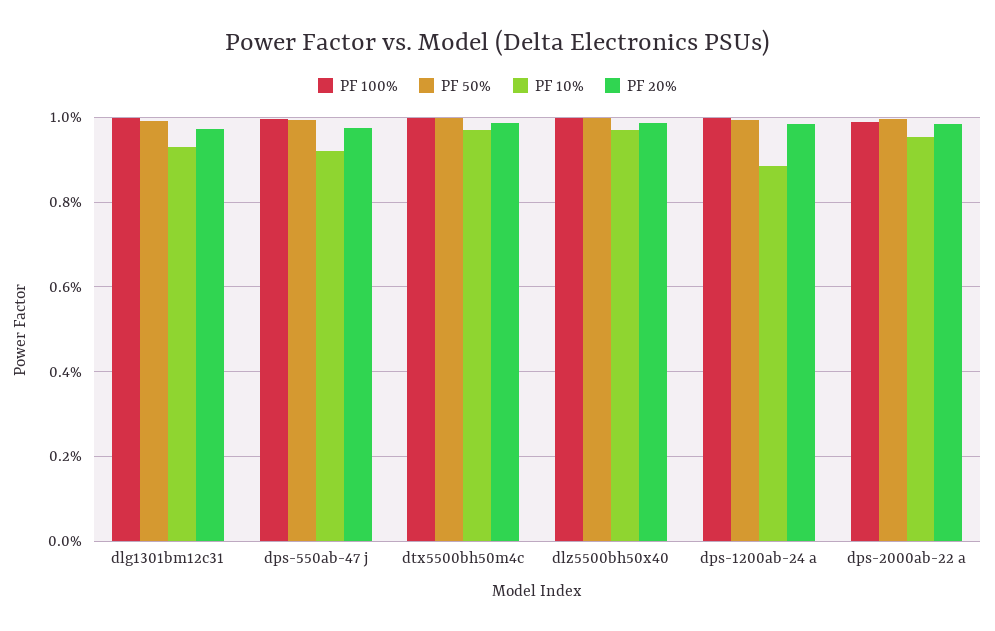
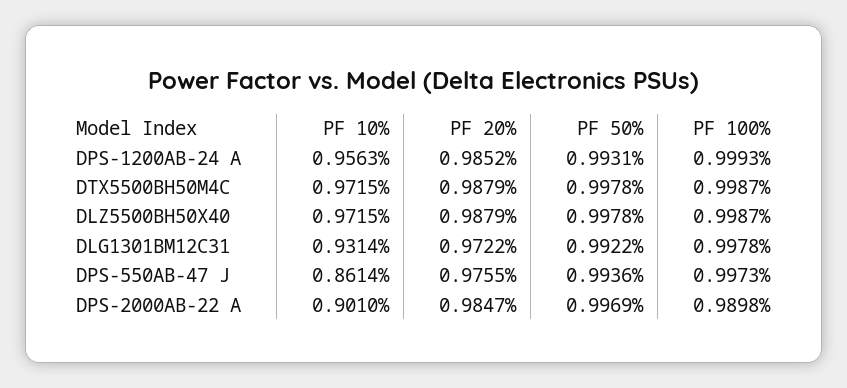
  {
    "PF 100%": {
      "dlg1301bm12c31": 0.9978,
      "dps-550ab-47 j": 0.9973,
      "dtx5500bh50m4c": 0.9987,
      "dlz5500bh50x40": 0.9987,
      "dps-1200ab-24 a": 0.9993,
      "dps-2000ab-22 a": 0.9898
    },
    "PF 50%": {
      "dlg1301bm12c31": 0.9922,
      "dps-550ab-47 j": 0.9936,
      "dtx5500bh50m4c": 0.9978,
      "dlz5500bh50x40": 0.9978,
      "dps-1200ab-24 a": 0.9931,
      "dps-2000ab-22 a": 0.9969
    },
    "PF 10%": {
      "dlg1301bm12c31": 0.9314,
-     "dps-550ab-47 j": 0.92,
+     "dps-550ab-47 j": 0.8614,
      "dtx5500bh50m4c": 0.9715,
      "dlz5500bh50x40": 0.9715,
-     "dps-1200ab-24 a": 0.88,
+     "dps-1200ab-24 a": 0.9563,
-     "dps-2000ab-22 a": 0.96
+     "dps-2000ab-22 a": 0.901
    },
    "PF 20%": {
      "dlg1301bm12c31": 0.9722,
      "dps-550ab-47 j": 0.9755,
      "dtx5500bh50m4c": 0.9879,
      "dlz5500bh50x40": 0.9879,
      "dps-1200ab-24 a": 0.9852,
      "dps-2000ab-22 a": 0.9847
    }
  }

